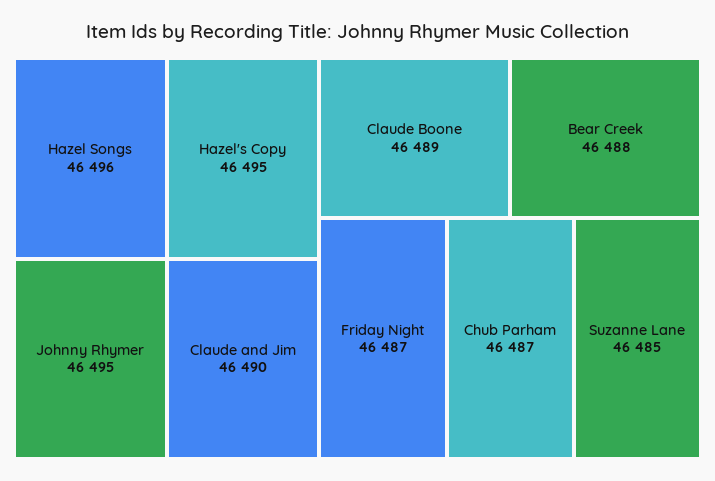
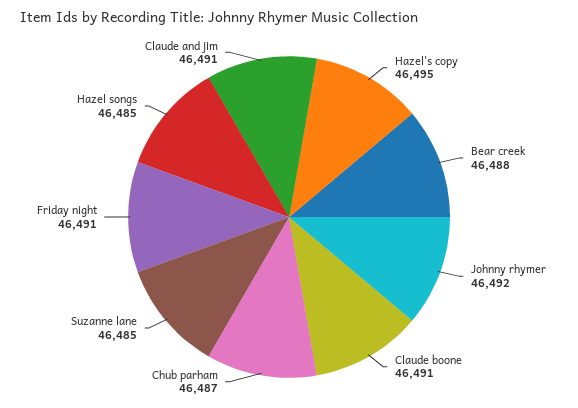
  {
-   "Hazel Songs": 46496,
+   "Hazel Songs": 46485,
    "Hazel's Copy": 46495,
-   "Johnny Rhymer": 46495,
+   "Johnny Rhymer": 46492,
-   "Claude and Jim": 46490,
+   "Claude and Jim": 46491,
-   "Claude Boone": 46489,
+   "Claude Boone": 46491,
    "Bear Creek": 46488,
-   "Friday Night": 46487,
+   "Friday Night": 46491,
    "Chub Parham": 46487,
    "Suzanne Lane": 46485
  }

